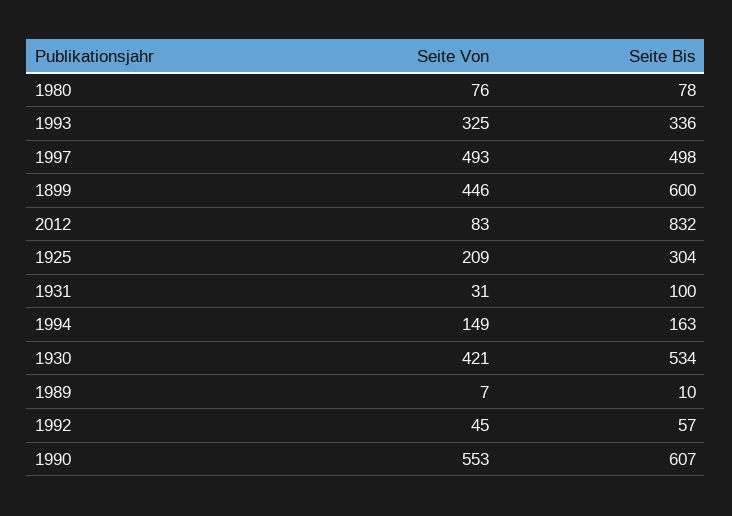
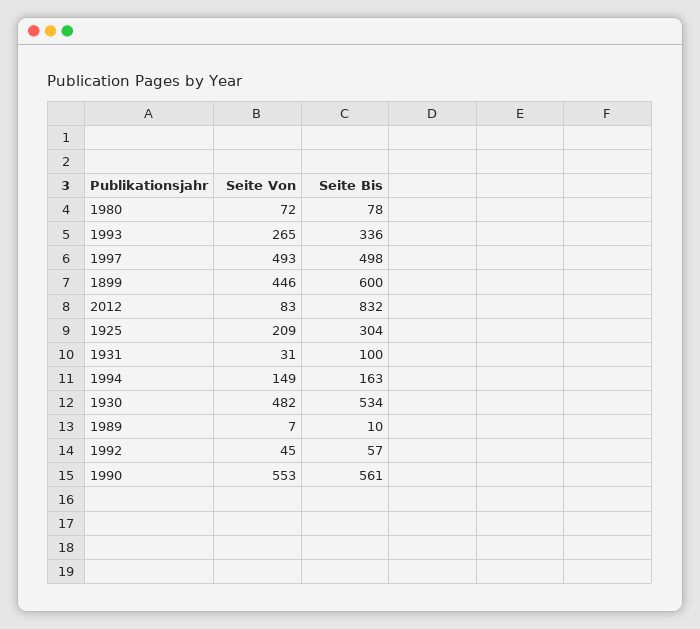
  {
    "Seite Von": {
-     "1980": 76,
+     "1980": 72,
-     "1993": 325,
+     "1993": 265,
      "1997": 493,
      "1899": 446,
      "2012": 83,
      "1925": 209,
      "1931": 31,
      "1994": 149,
-     "1930": 421,
+     "1930": 482,
      "1989": 7,
      "1992": 45,
      "1990": 553
    },
    "Seite Bis": {
      "1980": 78,
      "1993": 336,
      "1997": 498,
      "1899": 600,
      "2012": 832,
      "1925": 304,
      "1931": 100,
      "1994": 163,
      "1930": 534,
      "1989": 10,
      "1992": 57,
-     "1990": 607
+     "1990": 561
    }
  }

